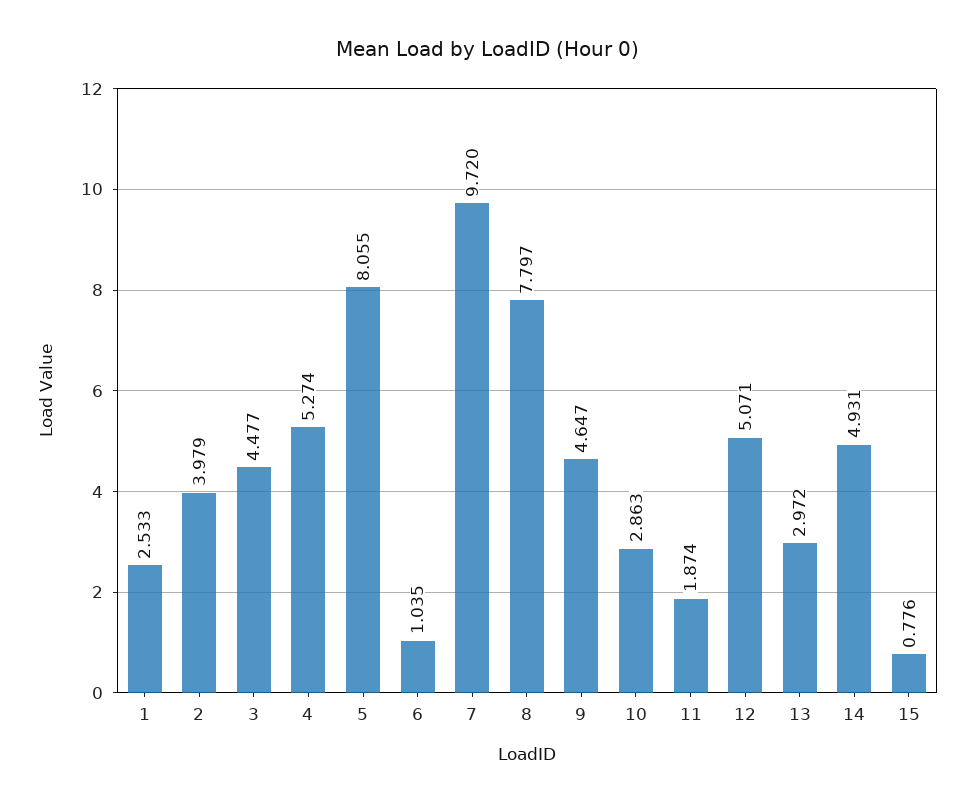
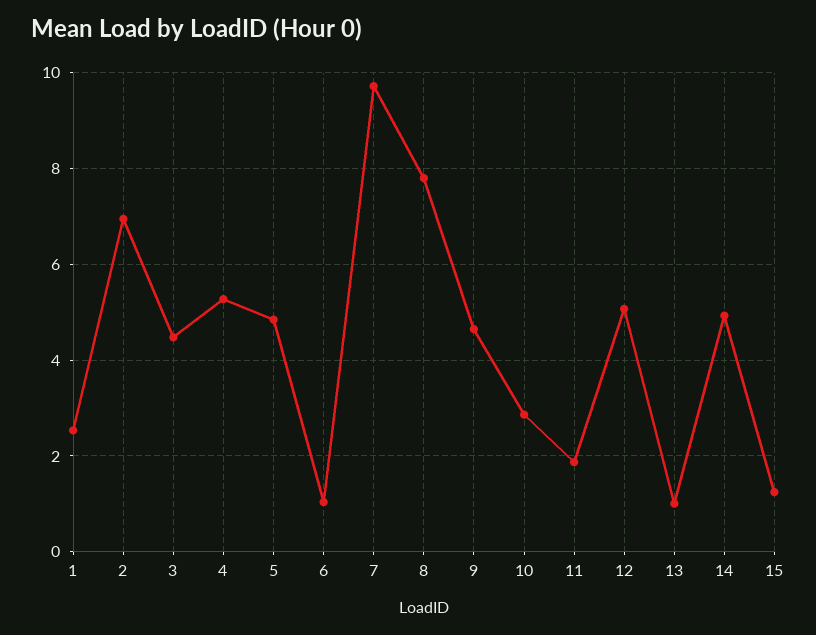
  {
    "1": 2.533,
-   "2": 3.979,
+   "2": 7,
    "3": 4.477,
    "4": 5.274,
-   "5": 8.055,
+   "5": 4.8,
    "6": 1.035,
    "7": 9.72,
    "8": 7.797,
    "9": 4.647,
    "10": 2.863,
    "11": 1.874,
    "12": 5.071,
-   "13": 2.972,
+   "13": 1,
    "14": 4.931,
-   "15": 0.776
+   "15": 1.2
  }

